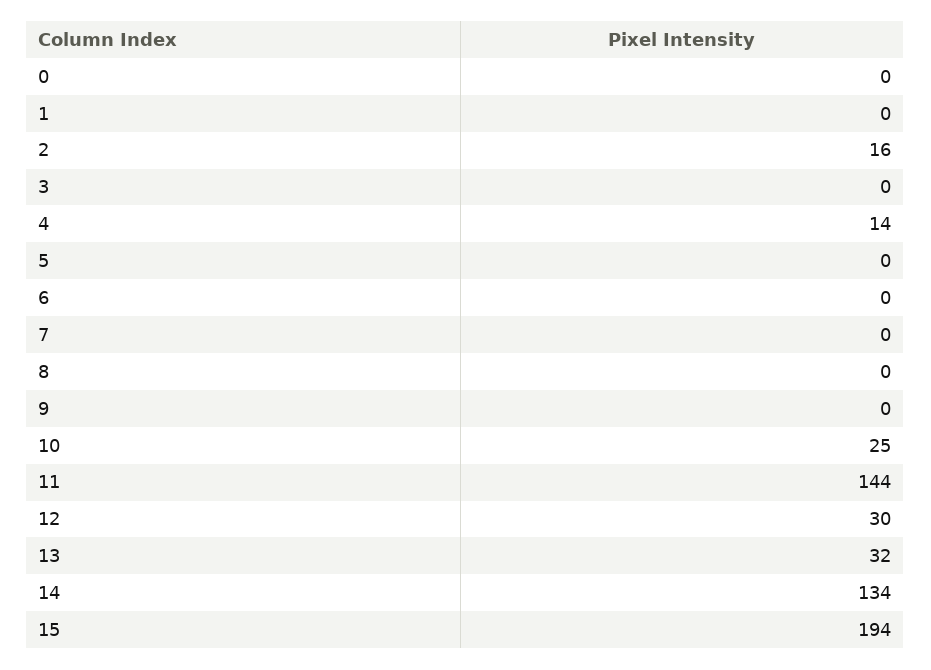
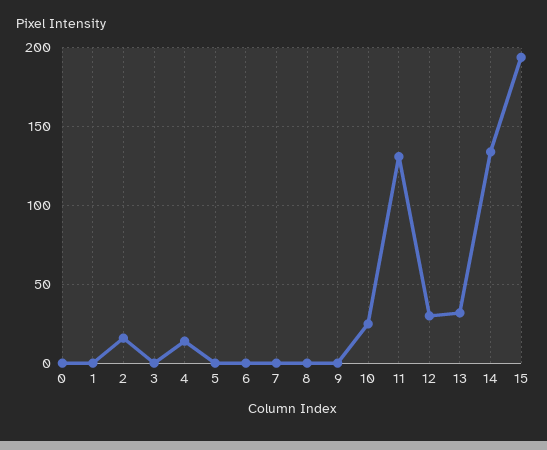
  {
    "0": 0,
    "1": 0,
    "2": 16,
    "3": 0,
    "4": 14,
    "5": 0,
    "6": 0,
    "7": 0,
    "8": 0,
    "9": 0,
    "10": 25,
-   "11": 144,
+   "11": 130,
    "12": 30,
    "13": 32,
    "14": 134,
    "15": 194
  }

